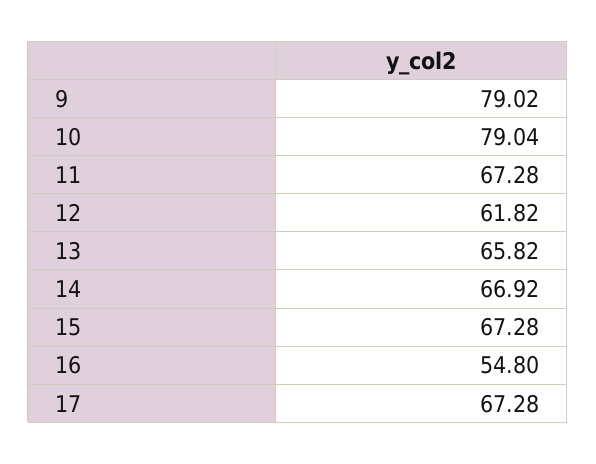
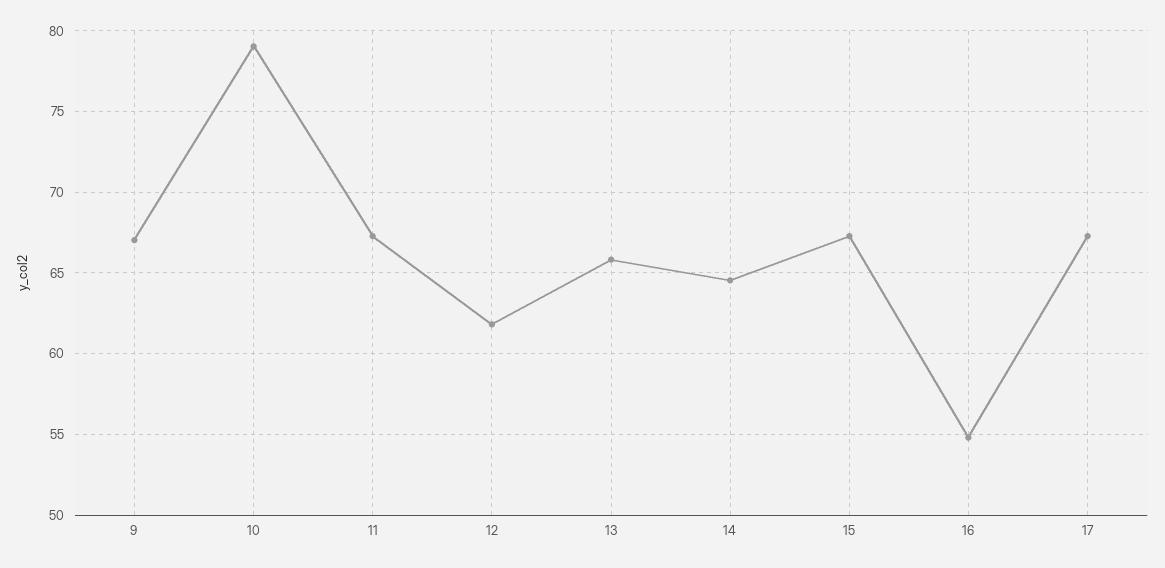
  {
-   "9": 79.02,
+   "9": 67,
    "10": 79.04,
    "11": 67.28,
    "12": 61.82,
    "13": 65.82,
-   "14": 66.92,
+   "14": 64.5,
    "15": 67.28,
    "16": 54.8,
    "17": 67.28
  }

